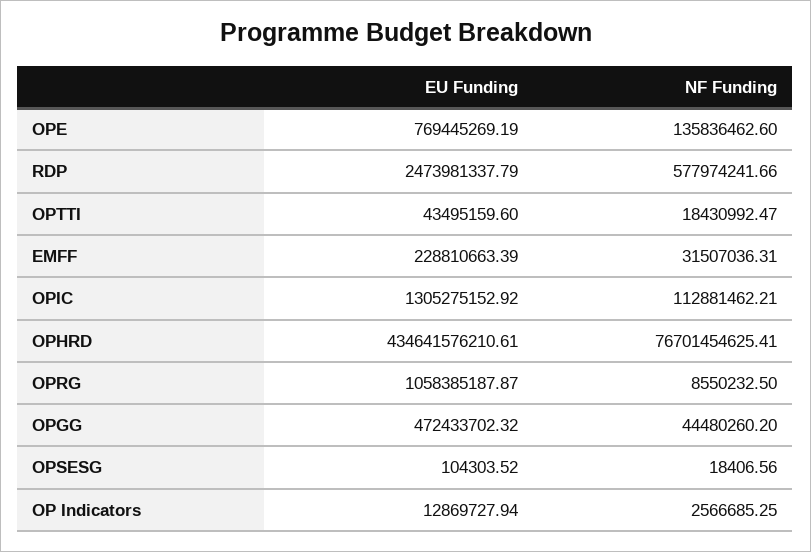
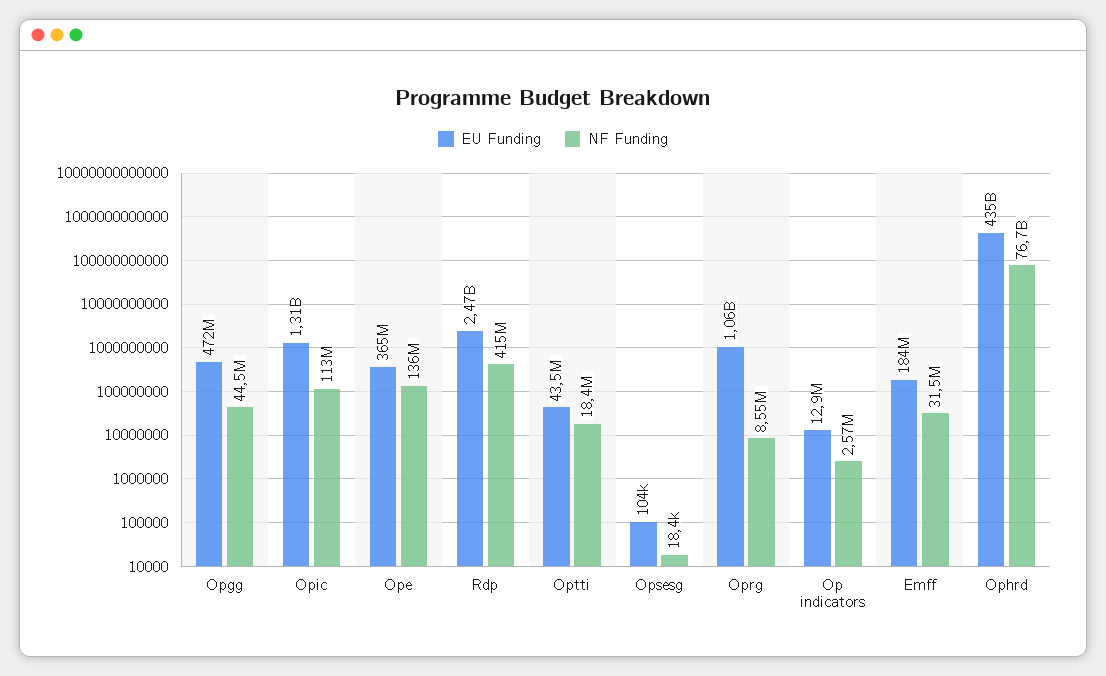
  {
    "EU Funding": {
-     "OPE": 769445269.19,
+     "OPE": 365000000,
      "RDP": 2473981337.79,
      "OPTTI": 43495159.6,
-     "EMFF": 228810663.39,
+     "EMFF": 184000000,
      "OPIC": 1305275152.92,
      "OPHRD": 434641576210.61,
      "OPRG": 1058385187.87,
      "OPGG": 472433702.32,
      "OPSESG": 104303.52,
      "OP Indicators": 12869727.94
    },
    "NF Funding": {
      "OPE": 135836462.6,
-     "RDP": 577974241.66,
+     "RDP": 415000000,
      "OPTTI": 18430992.47,
      "EMFF": 31507036.31,
      "OPIC": 112881462.21,
      "OPHRD": 76701454625.41,
      "OPRG": 8550232.5,
      "OPGG": 44480260.2,
      "OPSESG": 18406.56,
      "OP Indicators": 2566685.25
    }
  }

